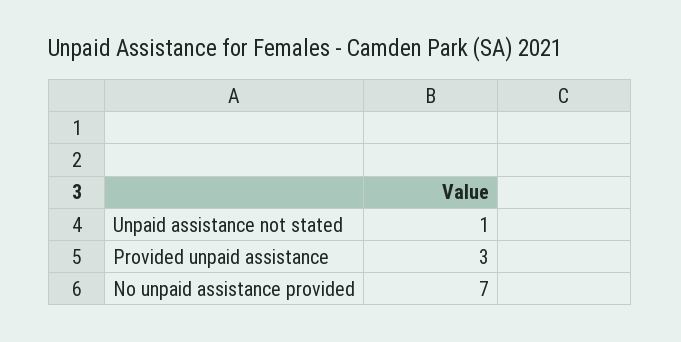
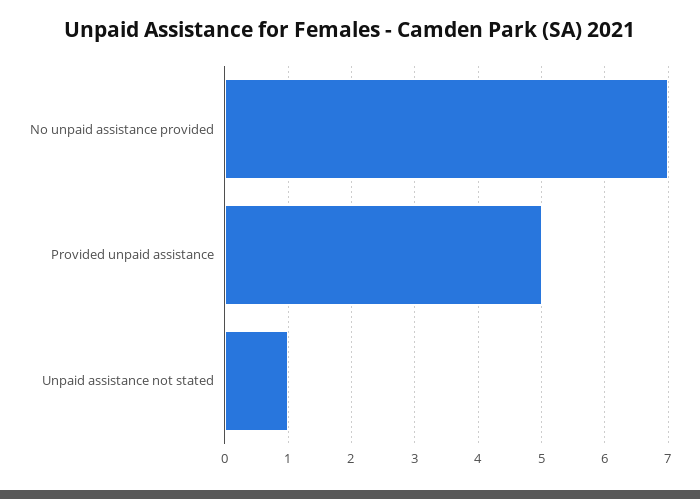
  {
    "Unpaid assistance not stated": 1,
-   "Provided unpaid assistance": 3,
+   "Provided unpaid assistance": 5,
    "No unpaid assistance provided": 7
  }

